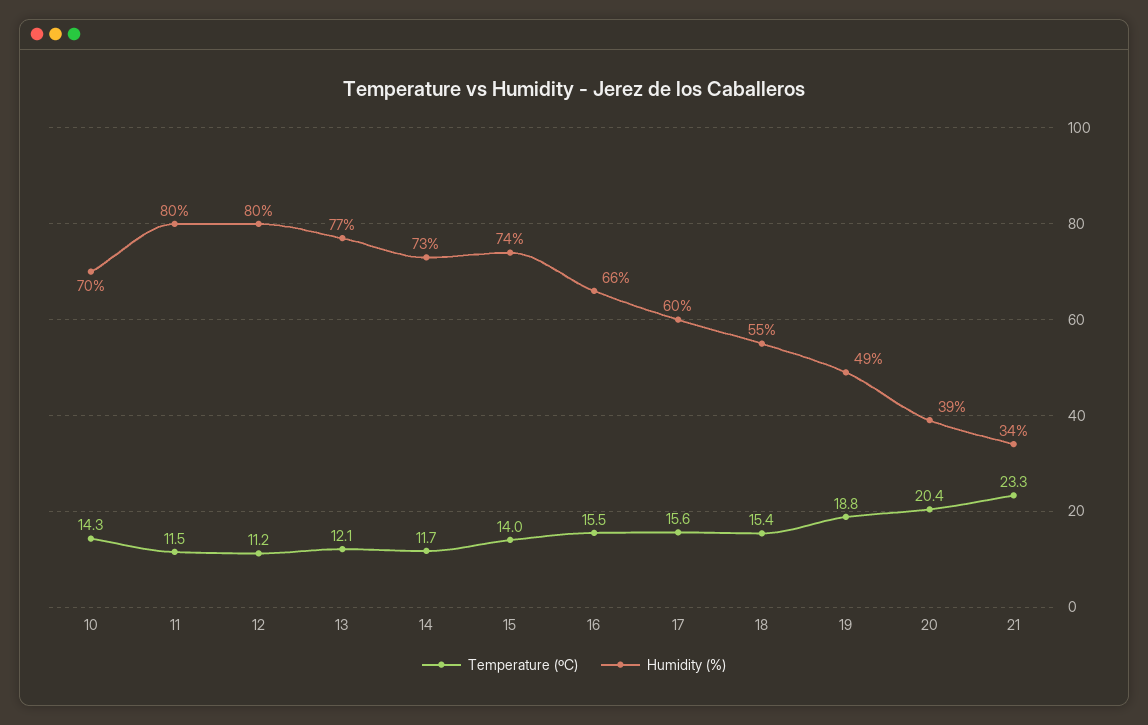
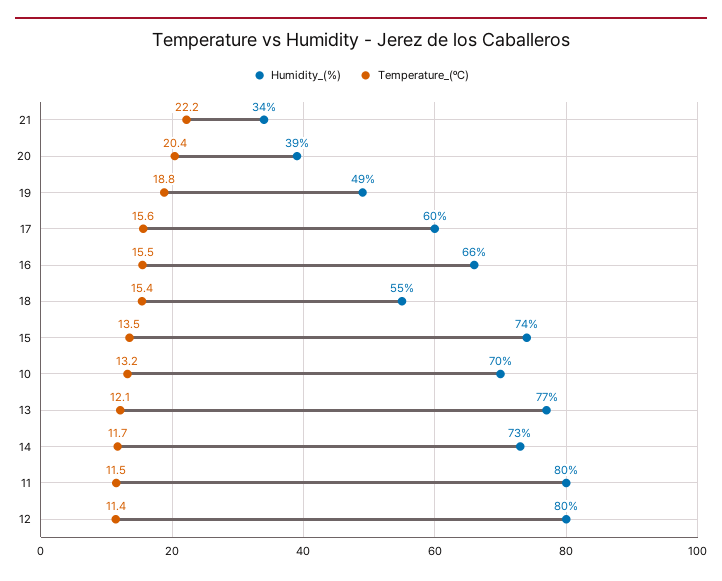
  {
    "Temperature (ºC)": {
-     "10": 14.3,
+     "10": 13.2,
      "11": 11.5,
-     "12": 11.2,
+     "12": 11.4,
      "13": 12.1,
      "14": 11.7,
-     "15": 14,
+     "15": 13.5,
      "16": 15.5,
      "17": 15.6,
      "18": 15.4,
      "19": 18.8,
      "20": 20.4,
-     "21": 23.3
+     "21": 22.2
    },
    "Humidity (%)": {
      "10": 70,
      "11": 80,
      "12": 80,
      "13": 77,
      "14": 73,
      "15": 74,
      "16": 66,
      "17": 60,
      "18": 55,
      "19": 49,
      "20": 39,
      "21": 34
    }
  }

